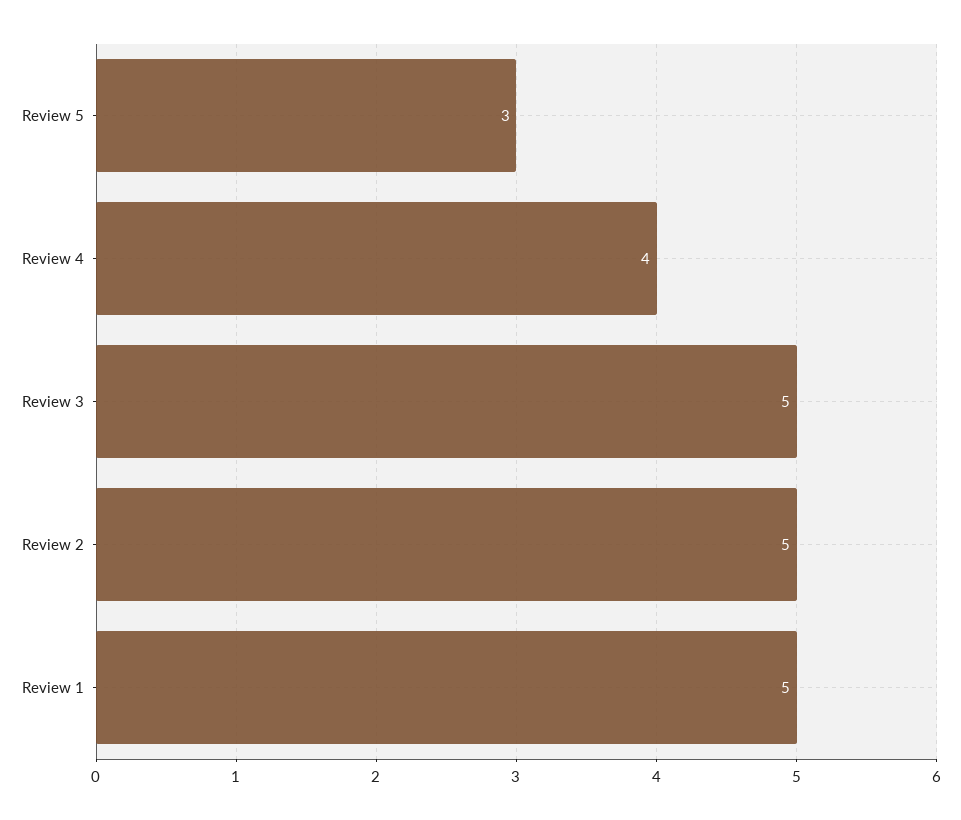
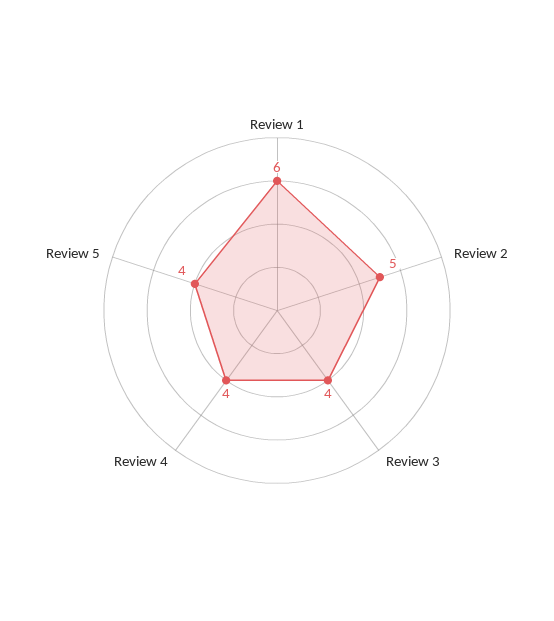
  {
-   "Review 5": 3,
+   "Review 5": 4,
    "Review 4": 4,
-   "Review 3": 5,
+   "Review 3": 4,
    "Review 2": 5,
-   "Review 1": 5
+   "Review 1": 6
  }

